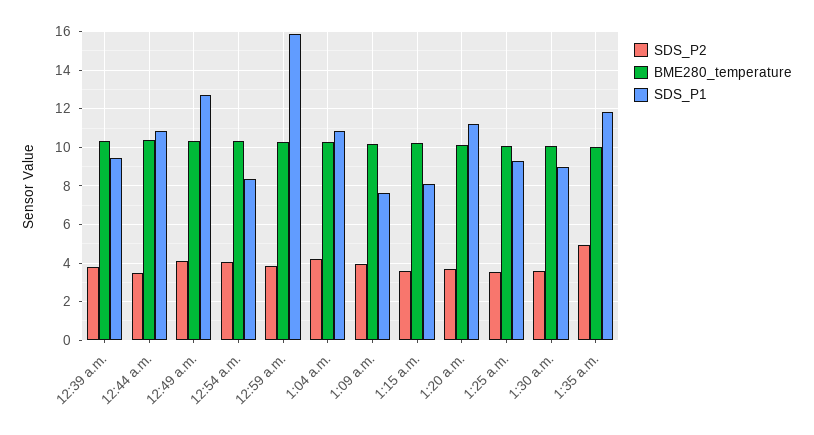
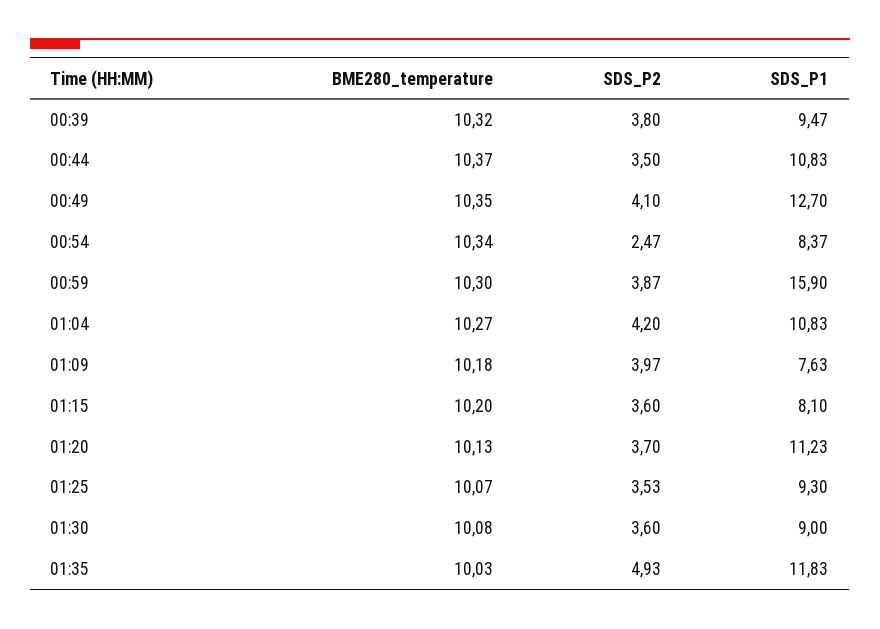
  {
    "SDS_P2": {
      "12:39 a.m.": 3.8,
      "12:44 a.m.": 3.5,
      "12:49 a.m.": 4.1,
-     "12:54 a.m.": 4,
+     "12:54 a.m.": 2.47,
      "12:59 a.m.": 3.87,
      "1:04 a.m.": 4.2,
      "1:09 a.m.": 3.97,
      "1:15 a.m.": 3.6,
      "1:20 a.m.": 3.7,
      "1:25 a.m.": 3.53,
      "1:30 a.m.": 3.6,
      "1:35 a.m.": 4.93
    },
    "BME280_temperature": {
      "12:39 a.m.": 10.32,
      "12:44 a.m.": 10.37,
      "12:49 a.m.": 10.35,
      "12:54 a.m.": 10.34,
      "12:59 a.m.": 10.3,
      "1:04 a.m.": 10.27,
      "1:09 a.m.": 10.18,
      "1:15 a.m.": 10.2,
      "1:20 a.m.": 10.13,
      "1:25 a.m.": 10.07,
      "1:30 a.m.": 10.08,
      "1:35 a.m.": 10.03
    },
    "SDS_P1": {
      "12:39 a.m.": 9.47,
      "12:44 a.m.": 10.83,
      "12:49 a.m.": 12.7,
      "12:54 a.m.": 8.37,
      "12:59 a.m.": 15.9,
      "1:04 a.m.": 10.83,
      "1:09 a.m.": 7.63,
      "1:15 a.m.": 8.1,
      "1:20 a.m.": 11.23,
      "1:25 a.m.": 9.3,
      "1:30 a.m.": 9,
      "1:35 a.m.": 11.83
    }
  }

